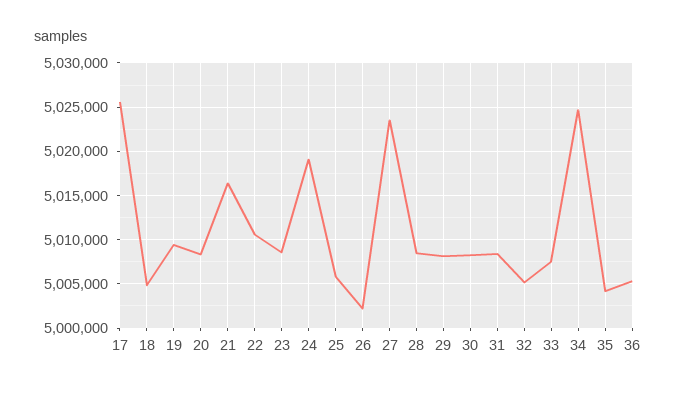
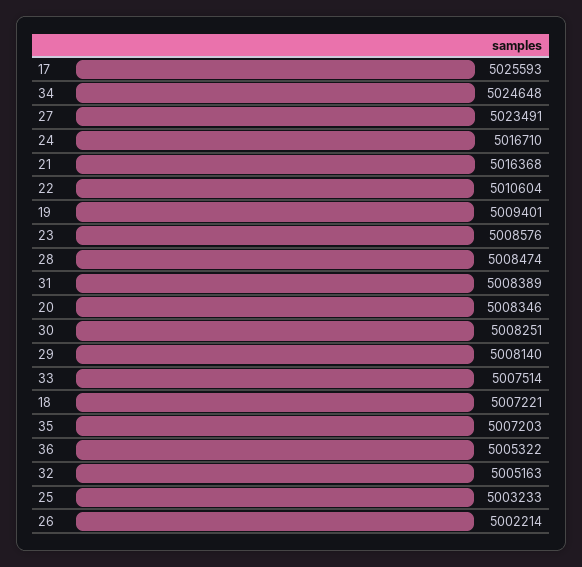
  {
    "17": 5025593,
-   "18": 5005000,
+   "18": 5007221,
    "19": 5009401,
    "20": 5008346,
    "21": 5016368,
    "22": 5010604,
    "23": 5008576,
-   "24": 5019000,
+   "24": 5016710,
-   "25": 5006000,
+   "25": 5003233,
    "26": 5002214,
    "27": 5023491,
    "28": 5008474,
    "29": 5008140,
    "30": 5008251,
    "31": 5008389,
    "32": 5005163,
    "33": 5007514,
    "34": 5024648,
-   "35": 5004000,
+   "35": 5007203,
    "36": 5005322
  }

